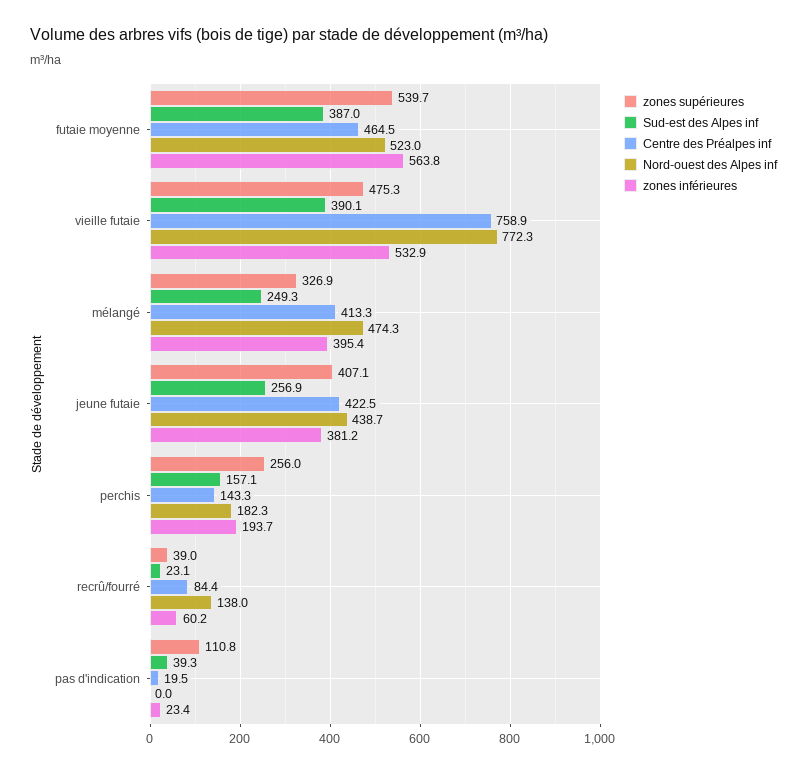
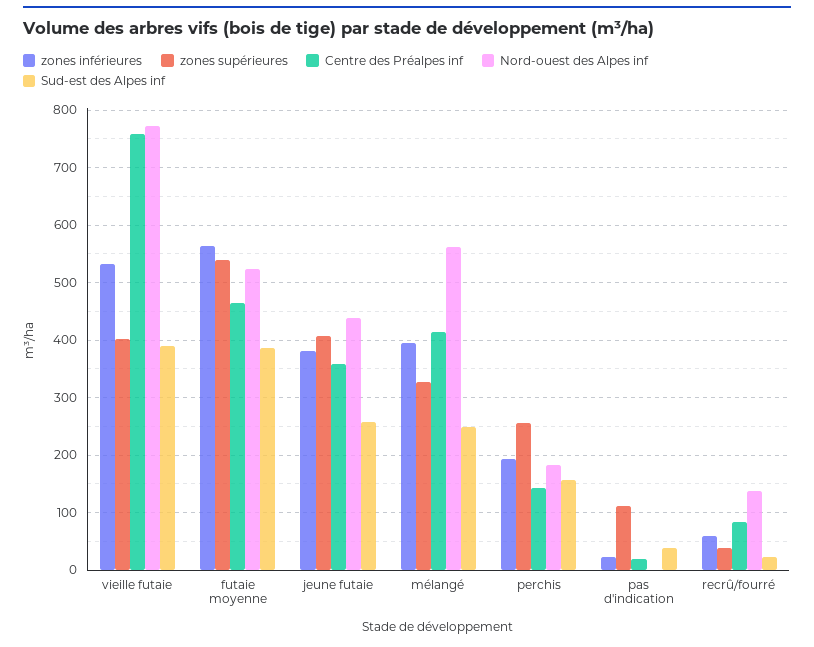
  {
    "zones supérieures": {
      "futaie moyenne": 539.7,
-     "vieille futaie": 475.3,
+     "vieille futaie": 400,
      "mélangé": 326.9,
      "jeune futaie": 407.1,
      "perchis": 256,
      "recrû/fourré": 39,
      "pas d'indication": 110.8
    },
    "Sud-est des Alpes inf": {
      "futaie moyenne": 387,
      "vieille futaie": 390.1,
      "mélangé": 249.3,
      "jeune futaie": 256.9,
      "perchis": 157.1,
      "recrû/fourré": 23.1,
      "pas d'indication": 39.3
    },
    "Centre des Préalpes inf": {
      "futaie moyenne": 464.5,
      "vieille futaie": 758.9,
      "mélangé": 413.3,
-     "jeune futaie": 422.5,
+     "jeune futaie": 360,
      "perchis": 143.3,
      "recrû/fourré": 84.4,
      "pas d'indication": 19.5
    },
    "Nord-ouest des Alpes inf": {
      "futaie moyenne": 523,
      "vieille futaie": 772.3,
-     "mélangé": 474.3,
+     "mélangé": 560,
      "jeune futaie": 438.7,
      "perchis": 182.3,
      "recrû/fourré": 138,
      "pas d'indication": 0
    },
    "zones inférieures": {
      "futaie moyenne": 563.8,
      "vieille futaie": 532.9,
      "mélangé": 395.4,
      "jeune futaie": 381.2,
      "perchis": 193.7,
      "recrû/fourré": 60.2,
      "pas d'indication": 23.4
    }
  }

